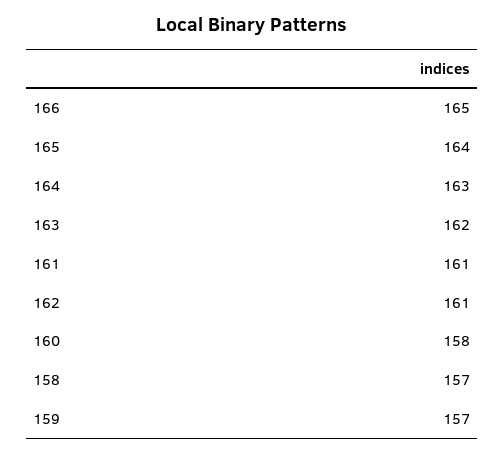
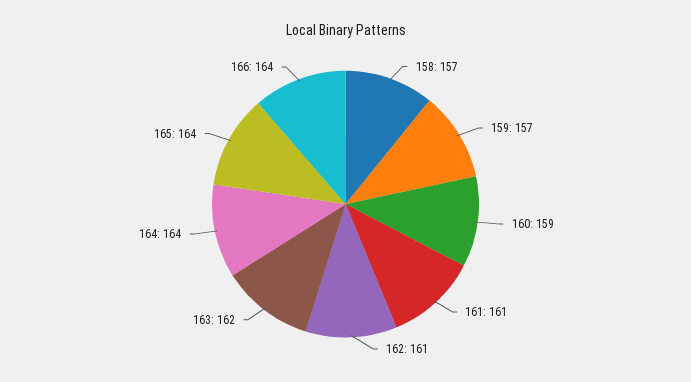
  {
-   "166": 165,
+   "166": 164,
    "165": 164,
-   "164": 163,
+   "164": 164,
    "163": 162,
    "161": 161,
    "162": 161,
-   "160": 158,
+   "160": 159,
    "158": 157,
    "159": 157
  }

